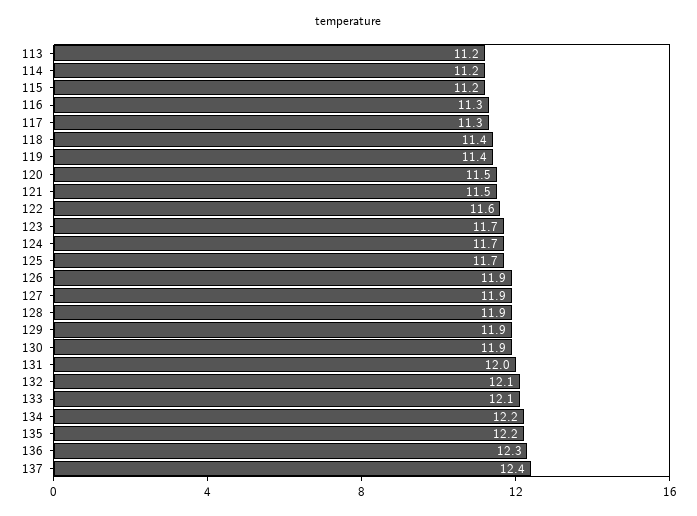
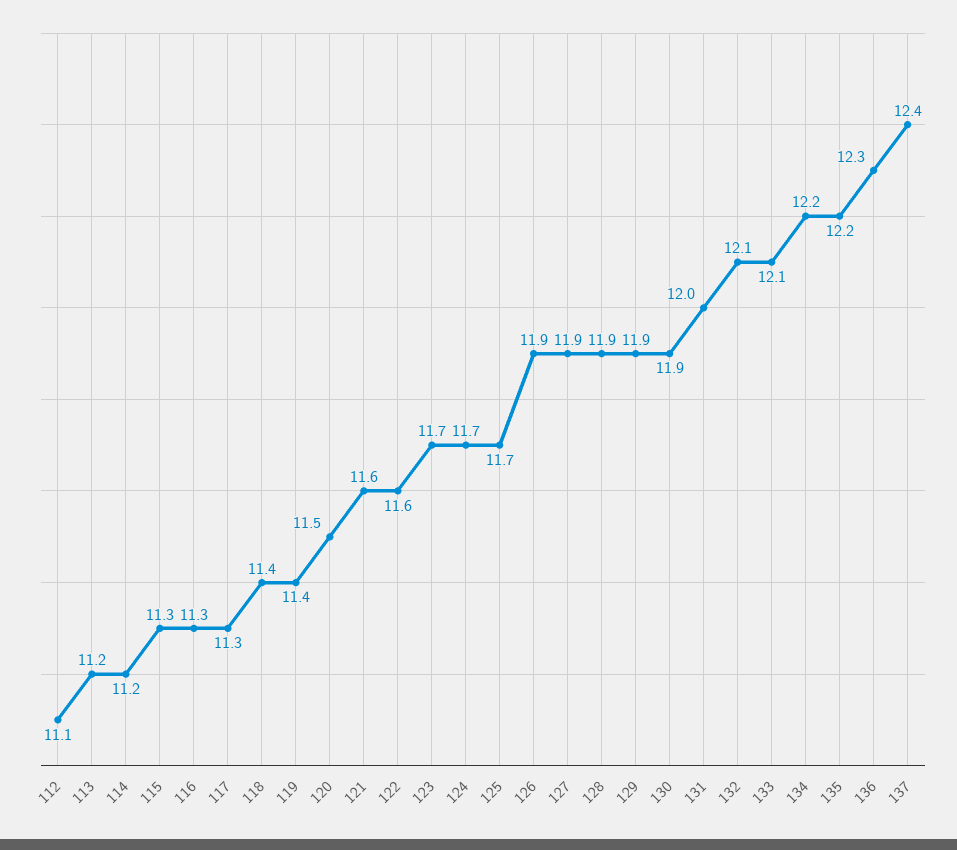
  {
    "113": 11.2,
    "114": 11.2,
-   "115": 11.2,
+   "115": 11.3,
    "116": 11.3,
    "117": 11.3,
    "118": 11.4,
    "119": 11.4,
    "120": 11.5,
-   "121": 11.5,
+   "121": 11.6,
    "122": 11.6,
    "123": 11.7,
    "124": 11.7,
    "125": 11.7,
    "126": 11.9,
    "127": 11.9,
    "128": 11.9,
    "129": 11.9,
    "130": 11.9,
    "131": 12,
    "132": 12.1,
    "133": 12.1,
    "134": 12.2,
    "135": 12.2,
    "136": 12.3,
-   "137": 12.4
+   "137": 12.4,
+   "112": 11.1
  }

